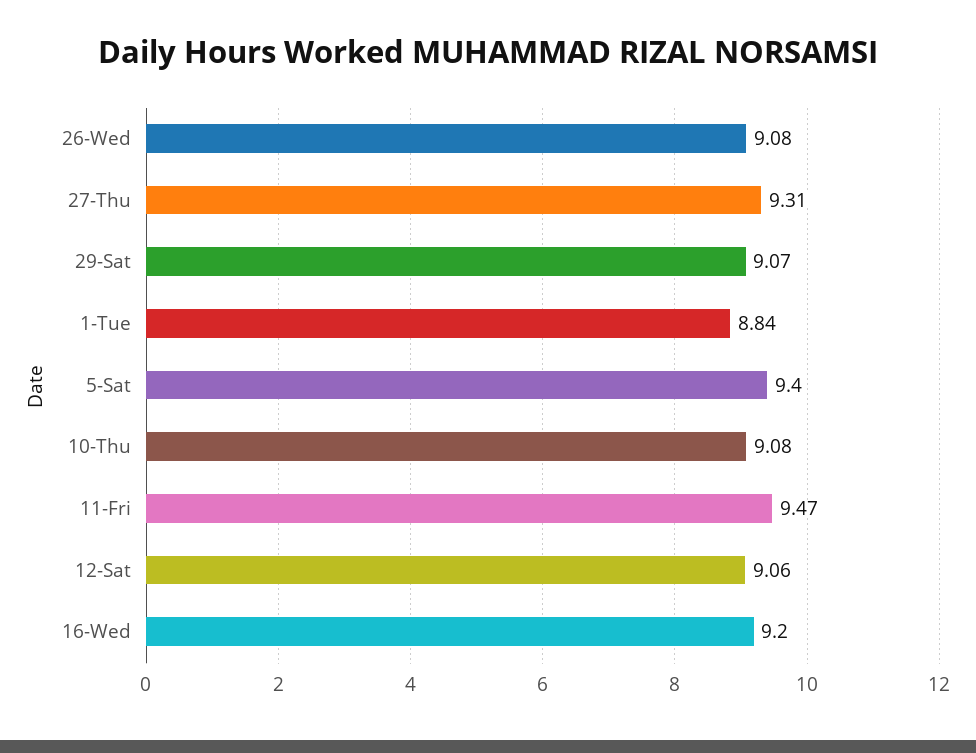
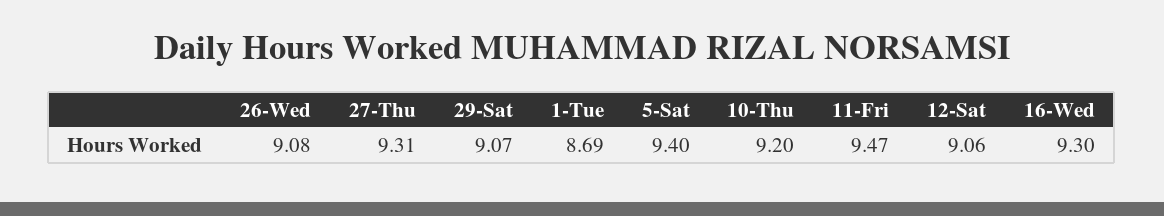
  {
    "26-Wed": 9.08,
    "27-Thu": 9.31,
    "29-Sat": 9.07,
-   "1-Tue": 8.84,
+   "1-Tue": 8.69,
    "5-Sat": 9.4,
-   "10-Thu": 9.08,
+   "10-Thu": 9.2,
    "11-Fri": 9.47,
    "12-Sat": 9.06,
-   "16-Wed": 9.2
+   "16-Wed": 9.3
  }

